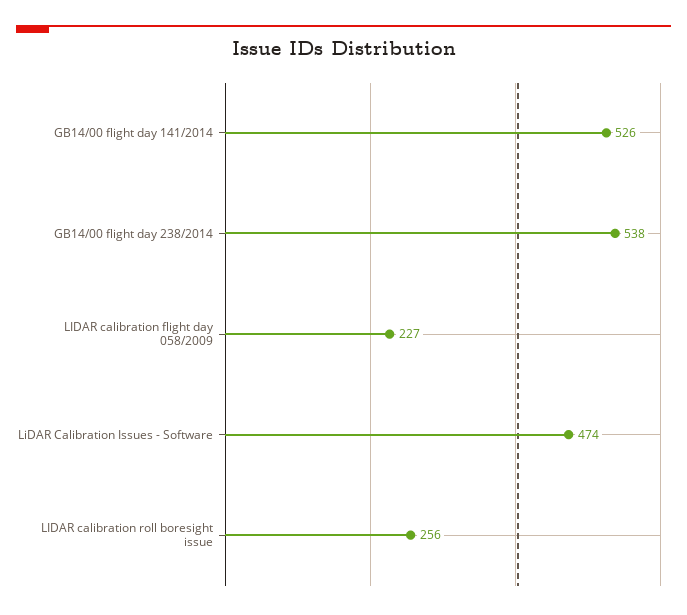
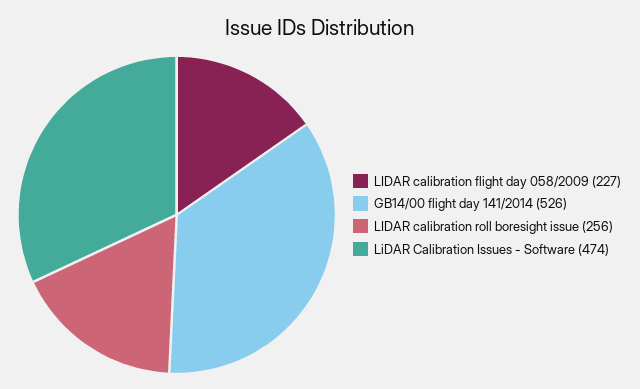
  {
    "GB14/00 flight day 141/2014": 526,
-   "GB14/00 flight day 238/2014": 538,
    "LIDAR calibration flight day 058/2009": 227,
    "LiDAR Calibration Issues - Software": 474,
    "LIDAR calibration roll boresight issue": 256
  }

